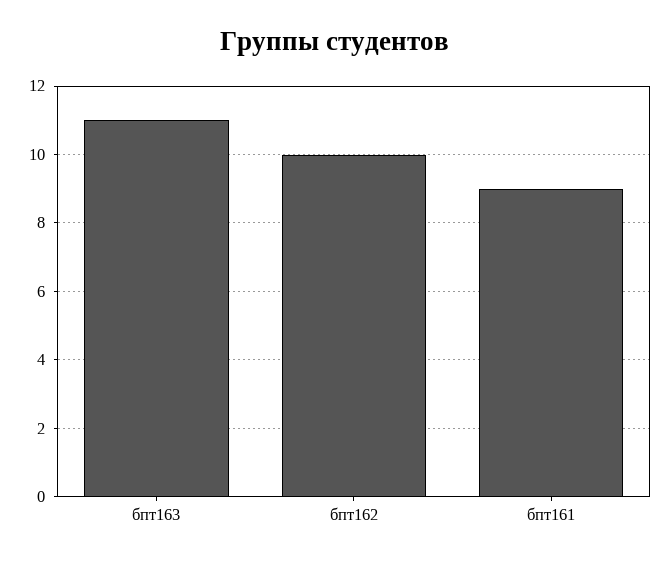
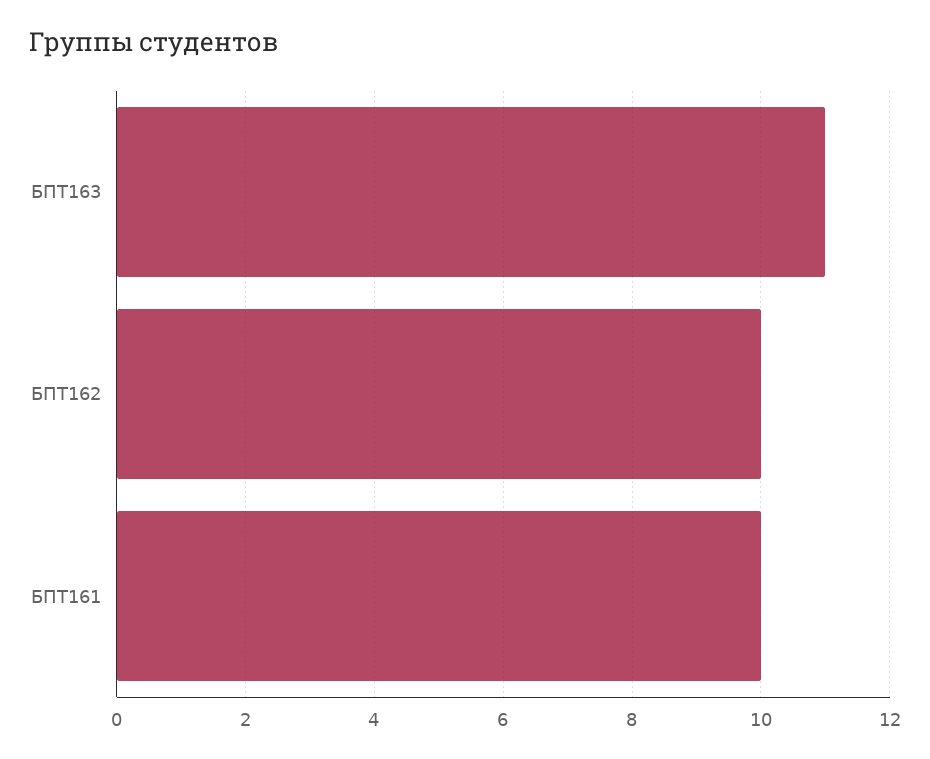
  {
    "бпт163": 11,
    "бпт162": 10,
-   "бпт161": 9
+   "бпт161": 10
  }

